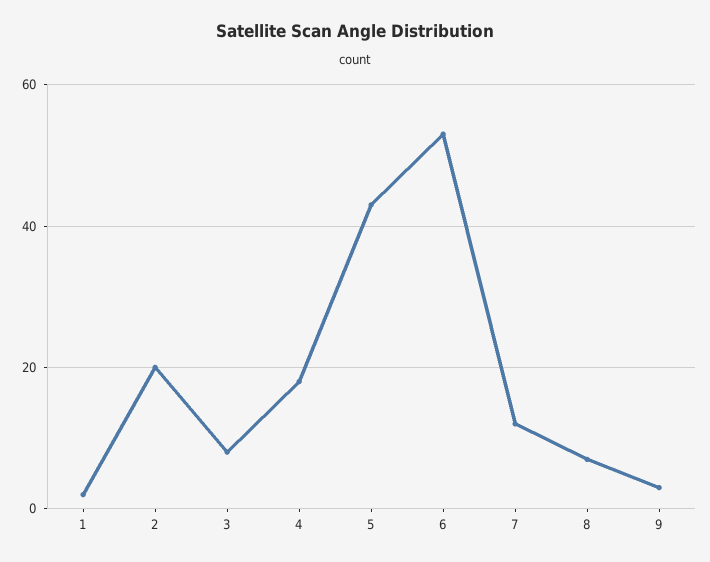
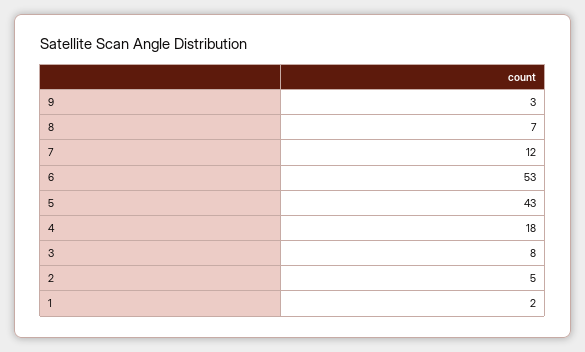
  {
    "1": 2,
-   "2": 20,
+   "2": 5,
    "3": 8,
    "4": 18,
    "5": 43,
    "6": 53,
    "7": 12,
    "8": 7,
    "9": 3
  }

